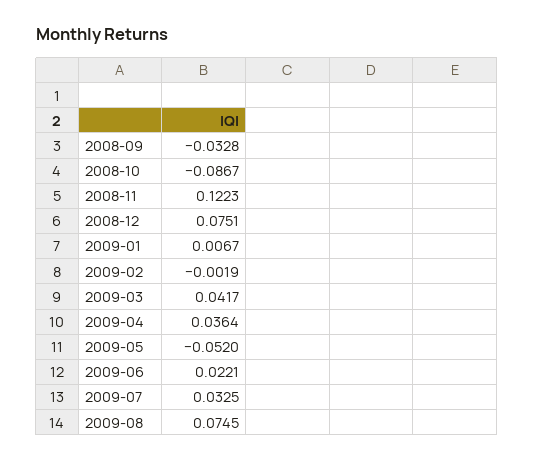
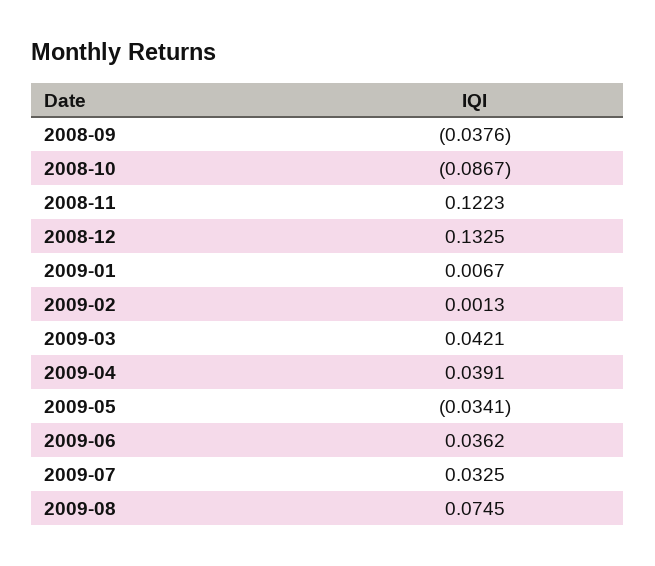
  {
-   "2008-09": -0.0328,
+   "2008-09": -0.0376,
    "2008-10": -0.0867,
    "2008-11": 0.1223,
-   "2008-12": 0.0751,
+   "2008-12": 0.1325,
    "2009-01": 0.0067,
-   "2009-02": -0.0019,
+   "2009-02": 0.0013,
-   "2009-03": 0.0417,
+   "2009-03": 0.0421,
-   "2009-04": 0.0364,
+   "2009-04": 0.0391,
-   "2009-05": -0.052,
+   "2009-05": -0.0341,
-   "2009-06": 0.0221,
+   "2009-06": 0.0362,
    "2009-07": 0.0325,
    "2009-08": 0.0745
  }

